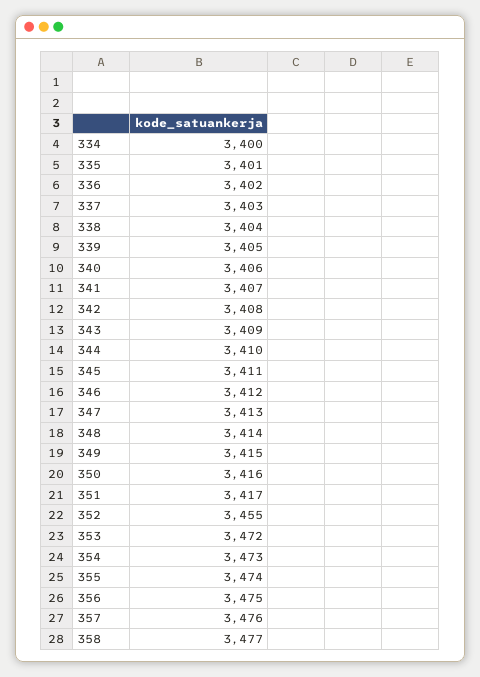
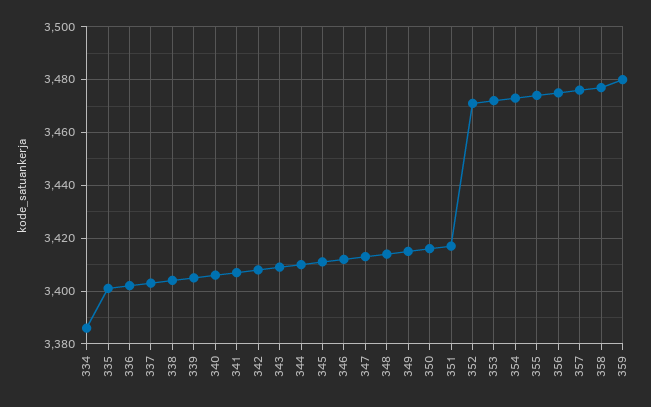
  {
-   "334": 3400,
+   "334": 3385,
    "335": 3401,
    "336": 3402,
    "337": 3403,
    "338": 3404,
    "339": 3405,
    "340": 3406,
    "341": 3407,
    "342": 3408,
    "343": 3409,
    "344": 3410,
    "345": 3411,
    "346": 3412,
    "347": 3413,
    "348": 3414,
    "349": 3415,
    "350": 3416,
    "351": 3417,
-   "352": 3455,
+   "352": 3470,
    "353": 3472,
    "354": 3473,
    "355": 3474,
    "356": 3475,
    "357": 3476,
-   "358": 3477
+   "358": 3477,
+   "359": 3480
  }

